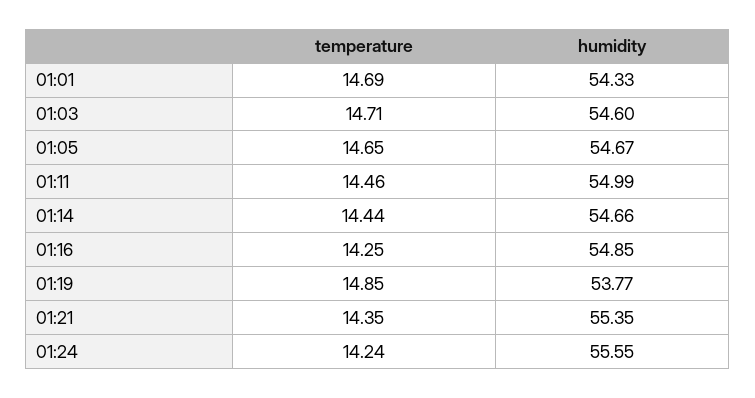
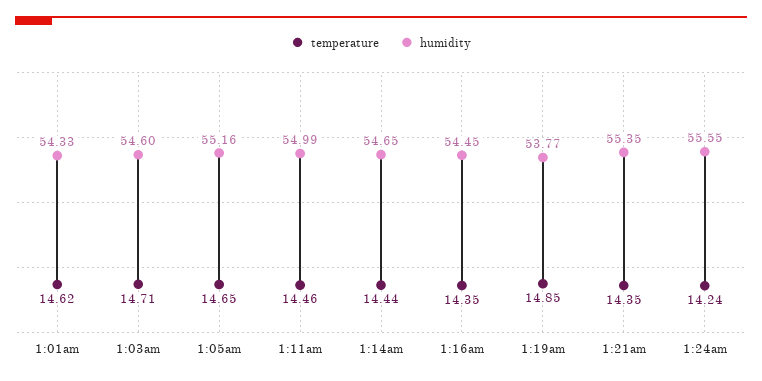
  {
    "temperature": {
-     "01:01": 14.69,
+     "01:01": 14.62,
      "01:03": 14.71,
      "01:05": 14.65,
      "01:11": 14.46,
      "01:14": 14.44,
-     "01:16": 14.25,
+     "01:16": 14.35,
      "01:19": 14.85,
      "01:21": 14.35,
      "01:24": 14.24
    },
    "humidity": {
      "01:01": 54.33,
      "01:03": 54.6,
-     "01:05": 54.67,
+     "01:05": 55.16,
      "01:11": 54.99,
-     "01:14": 54.66,
+     "01:14": 54.65,
-     "01:16": 54.85,
+     "01:16": 54.45,
      "01:19": 53.77,
      "01:21": 55.35,
      "01:24": 55.55
    }
  }

